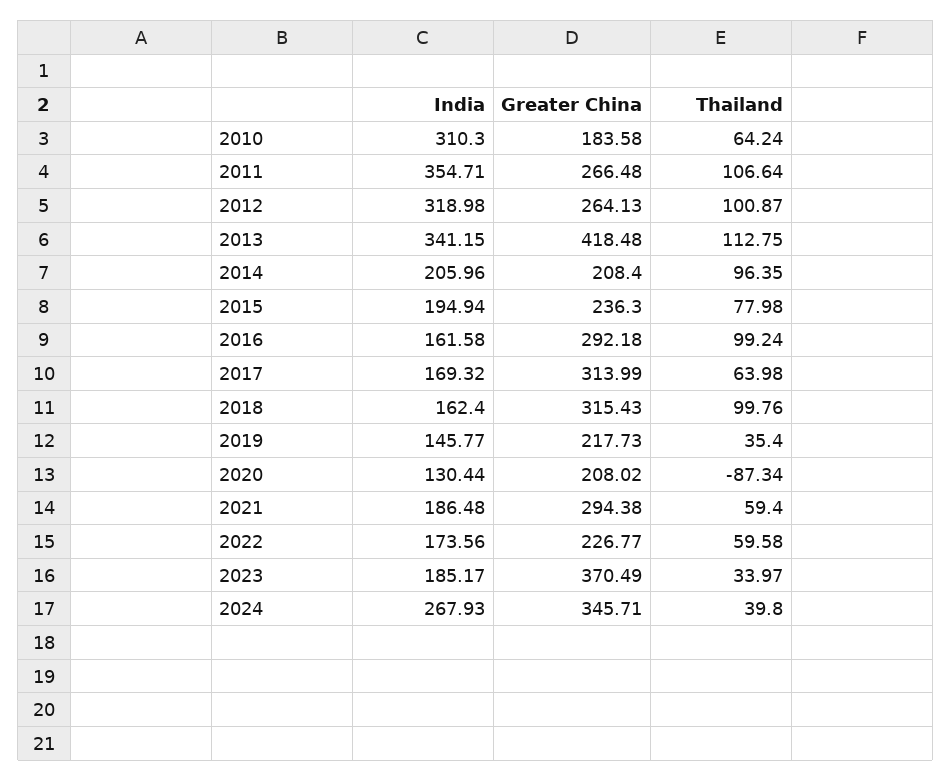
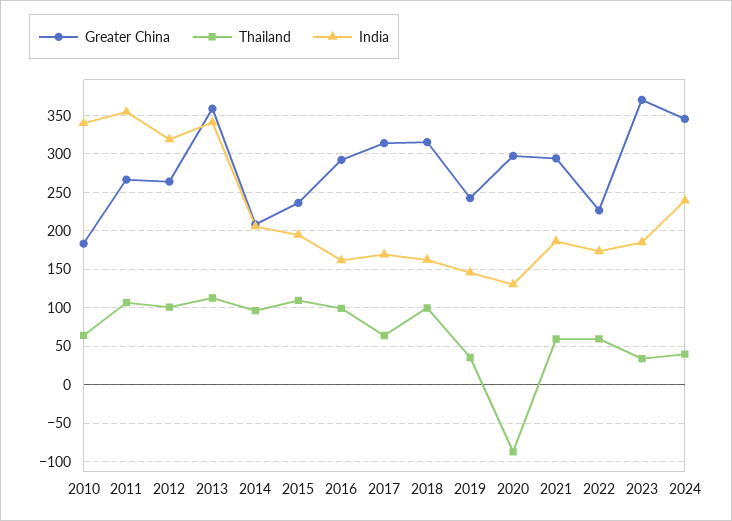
  {
    "India": {
-     "2010": 310.3,
+     "2010": 340,
      "2011": 354.71,
      "2012": 318.98,
      "2013": 341.15,
      "2014": 205.96,
      "2015": 194.94,
      "2016": 161.58,
      "2017": 169.32,
      "2018": 162.4,
      "2019": 145.77,
      "2020": 130.44,
      "2021": 186.48,
      "2022": 173.56,
      "2023": 185.17,
-     "2024": 267.93
+     "2024": 240
    },
    "Greater China": {
      "2010": 183.58,
      "2011": 266.48,
      "2012": 264.13,
-     "2013": 418.48,
+     "2013": 360,
      "2014": 208.4,
      "2015": 236.3,
      "2016": 292.18,
      "2017": 313.99,
      "2018": 315.43,
-     "2019": 217.73,
+     "2019": 240,
-     "2020": 208.02,
+     "2020": 300,
      "2021": 294.38,
      "2022": 226.77,
      "2023": 370.49,
      "2024": 345.71
    },
    "Thailand": {
      "2010": 64.24,
      "2011": 106.64,
      "2012": 100.87,
      "2013": 112.75,
      "2014": 96.35,
-     "2015": 77.98,
+     "2015": 110,
      "2016": 99.24,
      "2017": 63.98,
      "2018": 99.76,
      "2019": 35.4,
      "2020": -87.34,
      "2021": 59.4,
      "2022": 59.58,
      "2023": 33.97,
      "2024": 39.8
    }
  }

